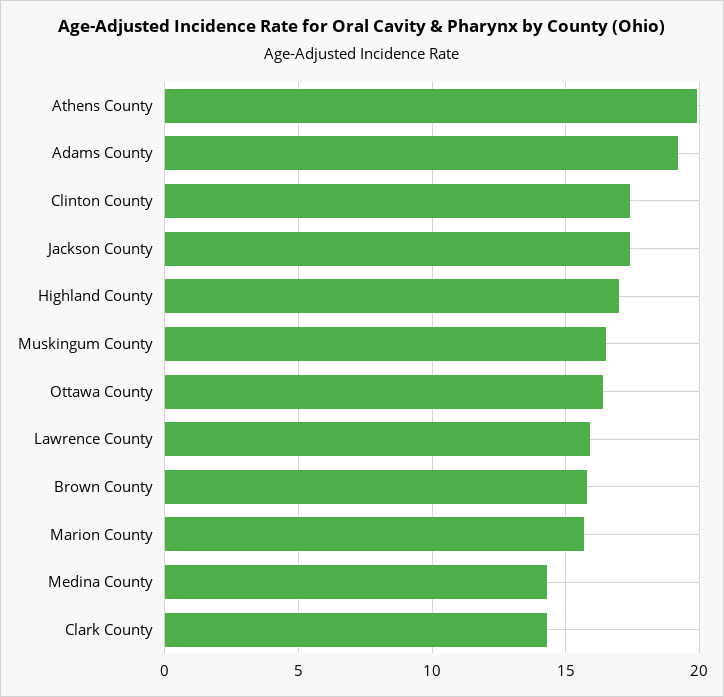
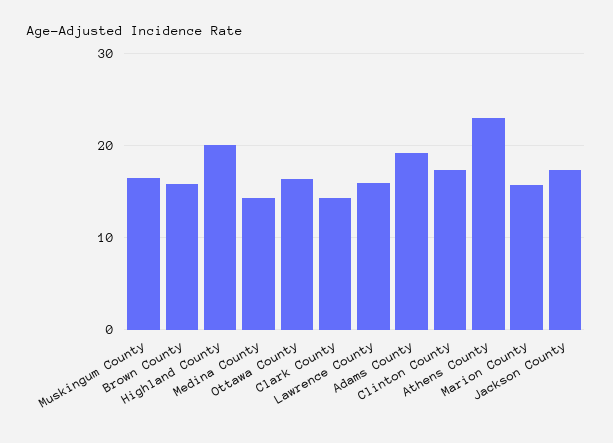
  {
-   "Athens County": 20,
+   "Athens County": 23,
    "Adams County": 19,
    "Clinton County": 17.5,
    "Jackson County": 17.5,
-   "Highland County": 17,
+   "Highland County": 20,
    "Muskingum County": 16.5,
    "Ottawa County": 16.5,
    "Lawrence County": 16,
    "Brown County": 16,
    "Marion County": 15.5,
    "Medina County": 14.5,
    "Clark County": 14.5
  }

